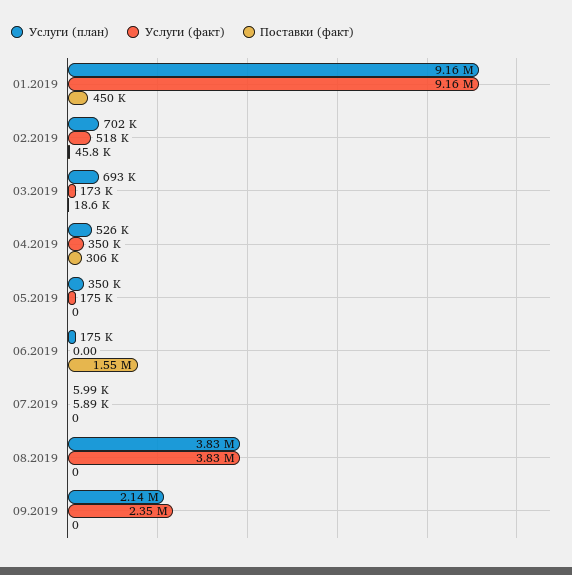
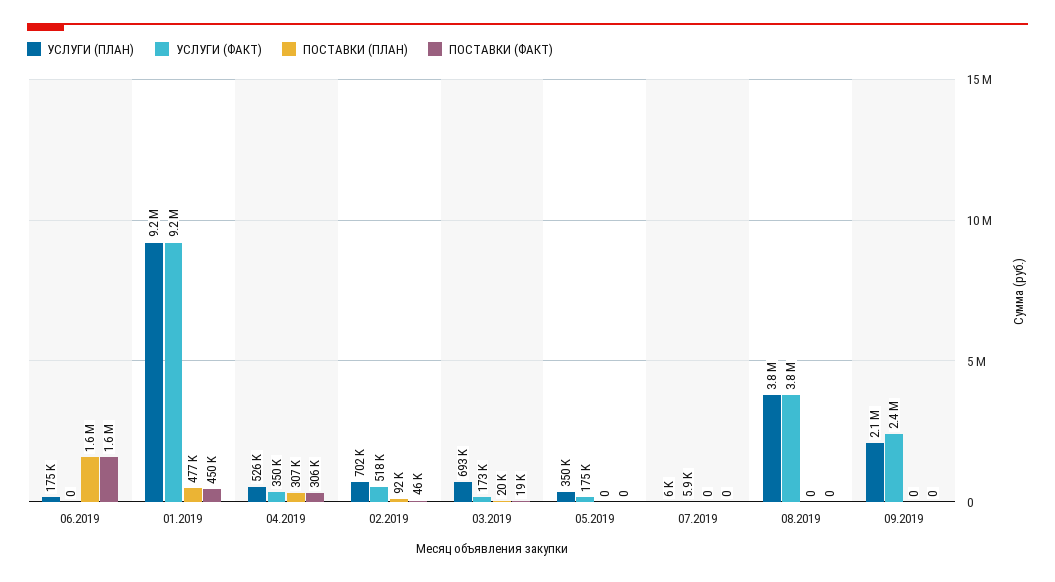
  {
    "Услуги (план)": {
      "01.2019": 9160000,
      "02.2019": 702000,
      "03.2019": 693000,
      "04.2019": 526000,
      "05.2019": 350000,
      "06.2019": 175000,
      "07.2019": 5990,
      "08.2019": 3830000,
      "09.2019": 2140000
    },
    "Услуги (факт)": {
      "01.2019": 9160000,
      "02.2019": 518000,
      "03.2019": 173000,
      "04.2019": 350000,
      "05.2019": 175000,
      "06.2019": 0,
      "07.2019": 5890,
      "08.2019": 3830000,
      "09.2019": 2350000
    },
    "Поставки (факт)": {
      "01.2019": 450000,
      "02.2019": 45800,
      "03.2019": 18600,
      "04.2019": 306000,
      "05.2019": 0,
      "06.2019": 1550000,
      "07.2019": 0,
      "08.2019": 0,
      "09.2019": 0
-   }
+   },
+   "ПОСТАВКИ (ПЛАН)": {
+     "06.2019": 1600000,
+     "01.2019": 477000,
+     "04.2019": 307000,
+     "02.2019": 92000,
+     "03.2019": 20000,
+     "05.2019": 0,
+     "07.2019": 0,
+     "08.2019": 0,
+     "09.2019": 0
+   }
  }

